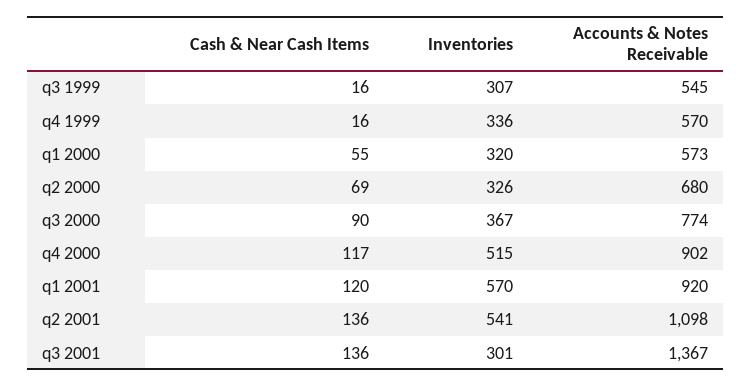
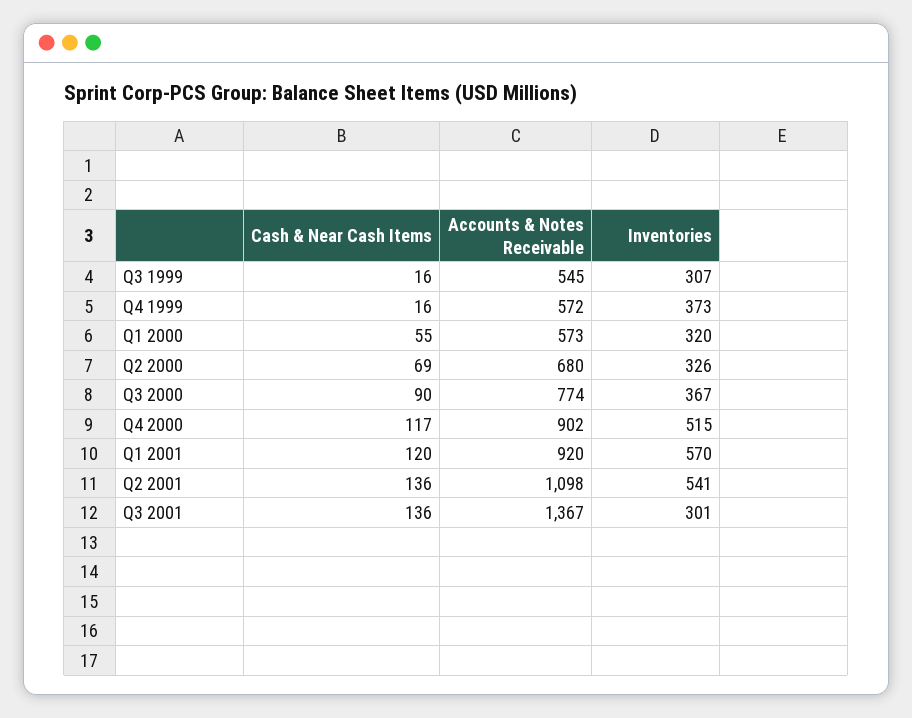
  {
    "Cash & Near Cash Items": {
      "q3 1999": 16,
      "q4 1999": 16,
      "q1 2000": 55,
      "q2 2000": 69,
      "q3 2000": 90,
      "q4 2000": 117,
      "q1 2001": 120,
      "q2 2001": 136,
      "q3 2001": 136
    },
    "Inventories": {
      "q3 1999": 307,
-     "q4 1999": 336,
+     "q4 1999": 373,
      "q1 2000": 320,
      "q2 2000": 326,
      "q3 2000": 367,
      "q4 2000": 515,
      "q1 2001": 570,
      "q2 2001": 541,
      "q3 2001": 301
    },
    "Accounts & Notes Receivable": {
      "q3 1999": 545,
-     "q4 1999": 570,
+     "q4 1999": 572,
      "q1 2000": 573,
      "q2 2000": 680,
      "q3 2000": 774,
      "q4 2000": 902,
      "q1 2001": 920,
      "q2 2001": 1098,
      "q3 2001": 1367
    }
  }

